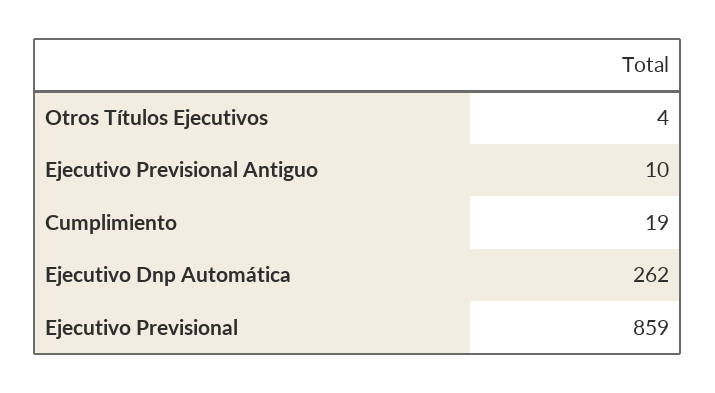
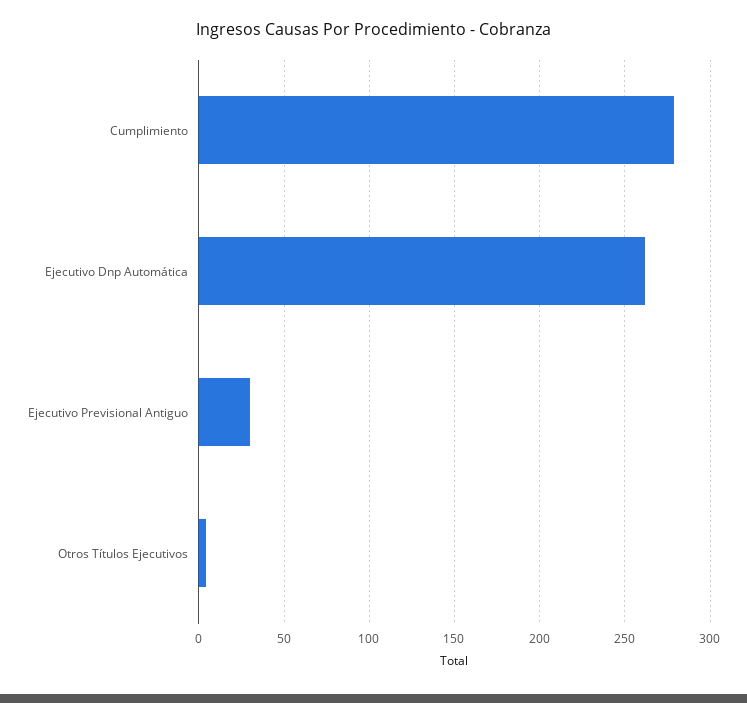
  {
    "Otros Títulos Ejecutivos": 4,
-   "Ejecutivo Previsional Antiguo": 10,
+   "Ejecutivo Previsional Antiguo": 30,
-   "Cumplimiento": 19,
+   "Cumplimiento": 280,
-   "Ejecutivo Dnp Automática": 262,
+   "Ejecutivo Dnp Automática": 262
-   "Ejecutivo Previsional": 859
  }

